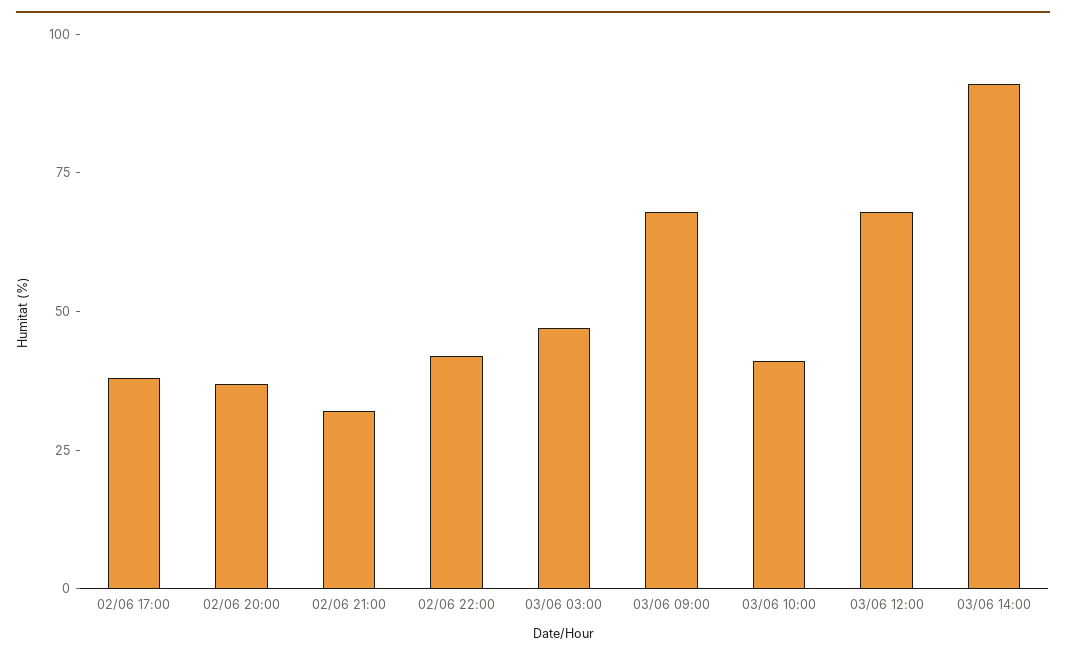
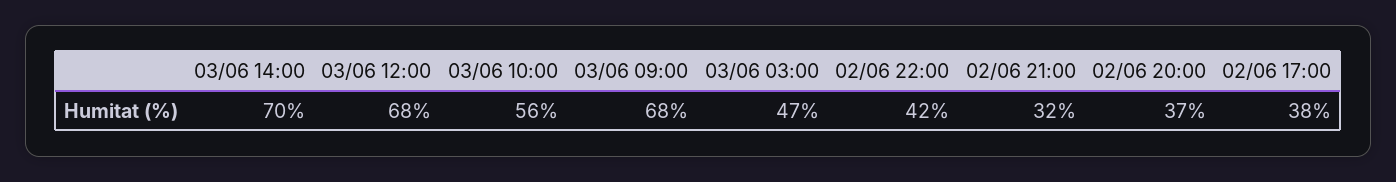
  {
    "02/06 17:00": 38,
    "02/06 20:00": 37,
    "02/06 21:00": 32,
    "02/06 22:00": 42,
    "03/06 03:00": 47,
    "03/06 09:00": 68,
-   "03/06 10:00": 40,
+   "03/06 10:00": 56,
    "03/06 12:00": 68,
-   "03/06 14:00": 90
+   "03/06 14:00": 70
  }

